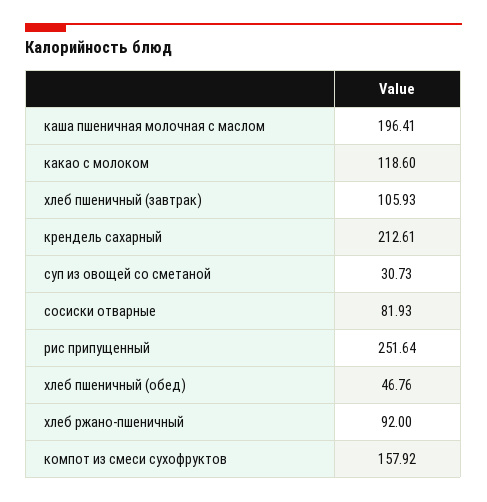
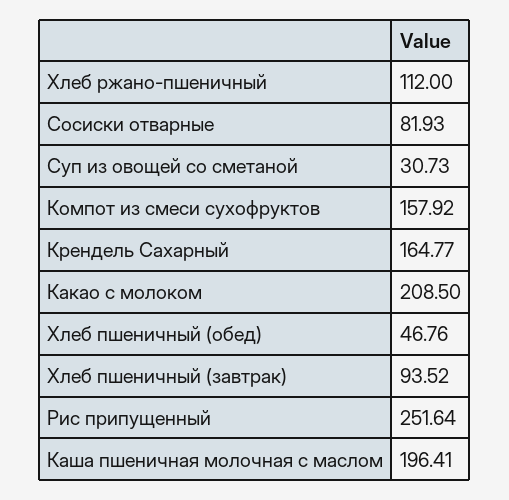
  {
    "каша пшеничная молочная с маслом": 196.41,
-   "какао с молоком": 118.6,
+   "какао с молоком": 208.5,
-   "хлеб пшеничный (завтрак)": 105.93,
+   "хлеб пшеничный (завтрак)": 93.52,
-   "крендель сахарный": 212.61,
+   "крендель сахарный": 164.77,
    "суп из овощей со сметаной": 30.73,
    "сосиски отварные": 81.93,
    "рис припущенный": 251.64,
    "хлеб пшеничный (обед)": 46.76,
-   "хлеб ржано-пшеничный": 92,
+   "хлеб ржано-пшеничный": 112,
    "компот из смеси сухофруктов": 157.92
  }

